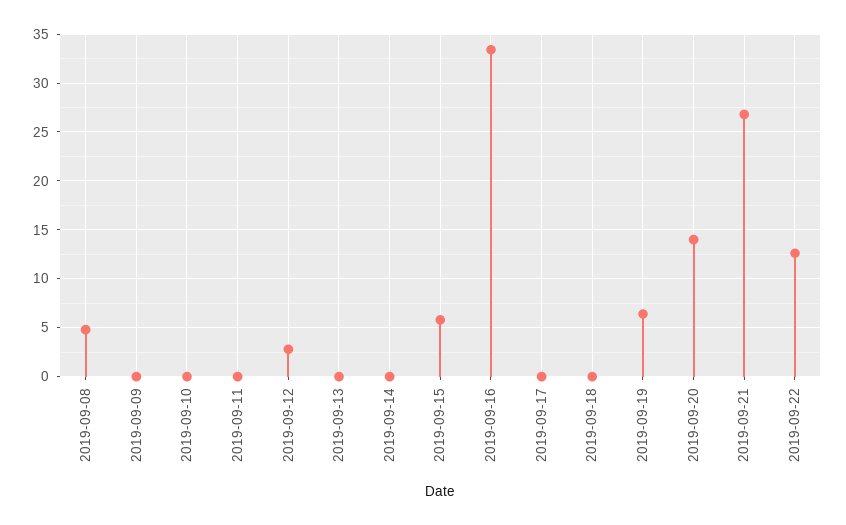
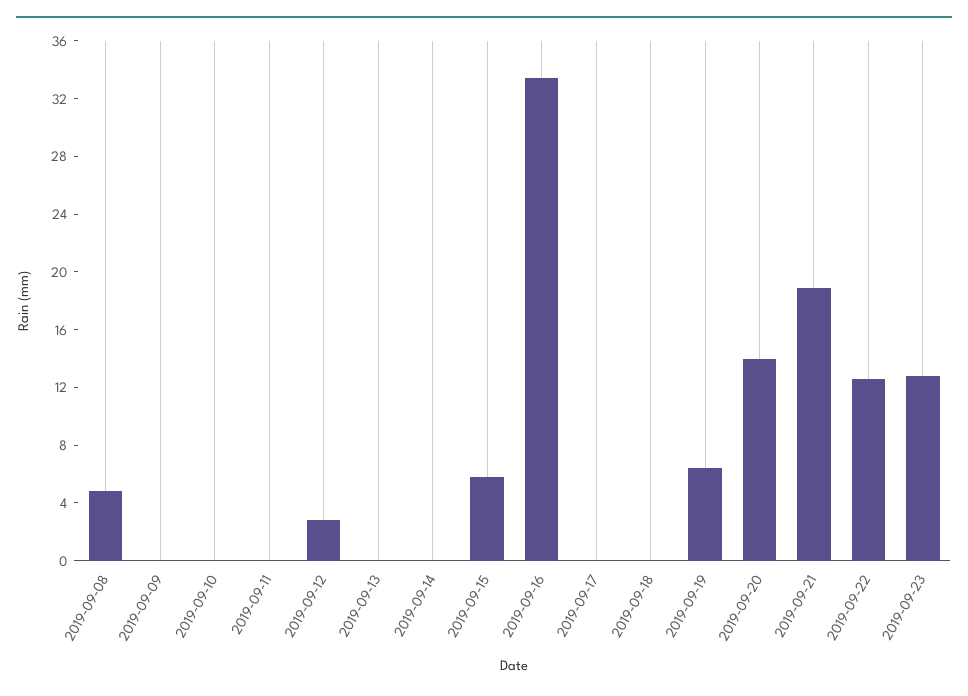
  {
    "2019-09-08": 5,
    "2019-09-09": 0,
    "2019-09-10": 0,
    "2019-09-11": 0,
    "2019-09-12": 3,
    "2019-09-13": 0,
    "2019-09-14": 0,
    "2019-09-15": 6,
    "2019-09-16": 33,
    "2019-09-17": 0,
    "2019-09-18": 0,
    "2019-09-19": 6,
    "2019-09-20": 14,
-   "2019-09-21": 27,
+   "2019-09-21": 19,
-   "2019-09-22": 13
+   "2019-09-22": 13,
+   "2019-09-23": 13
  }

